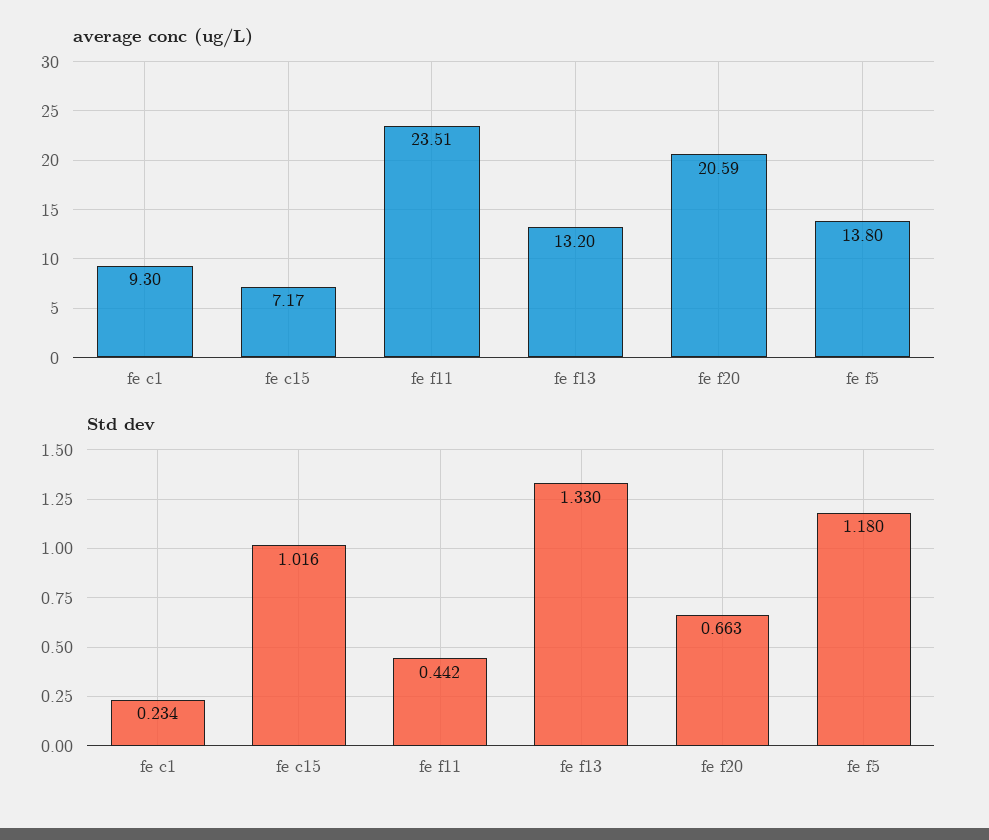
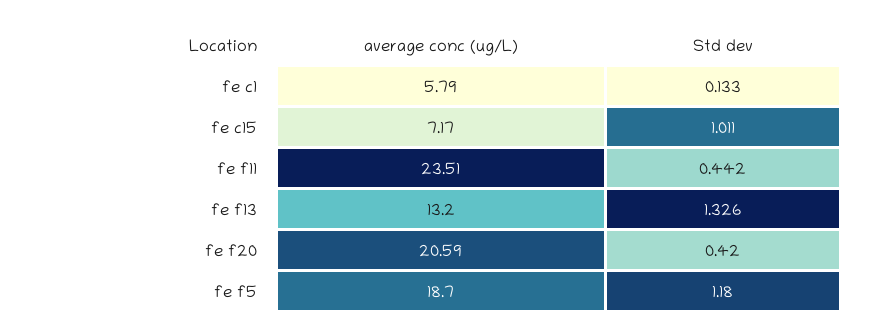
  {
    "average conc (ug/L)": {
-     "fe c1": 9.3,
+     "fe c1": 5.79,
      "fe c15": 7.17,
      "fe f11": 23.51,
      "fe f13": 13.2,
      "fe f20": 20.59,
-     "fe f5": 13.8
+     "fe f5": 18.7
    },
    "Std dev": {
-     "fe c1": 0.234,
+     "fe c1": 0.133,
-     "fe c15": 1.016,
+     "fe c15": 1.011,
      "fe f11": 0.442,
-     "fe f13": 1.33,
+     "fe f13": 1.326,
-     "fe f20": 0.663,
+     "fe f20": 0.42,
      "fe f5": 1.18
    }
  }

